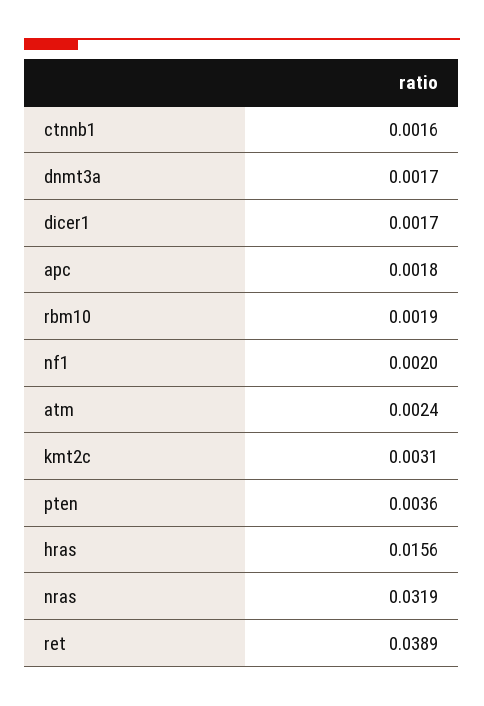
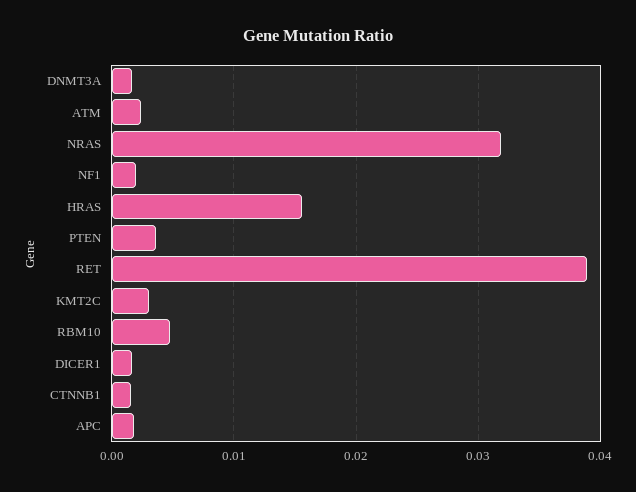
  {
    "ctnnb1": 0.0016,
    "dnmt3a": 0.0017,
    "dicer1": 0.0017,
    "apc": 0.0018,
-   "rbm10": 0.0019,
+   "rbm10": 0.005,
    "nf1": 0.002,
    "atm": 0.0024,
    "kmt2c": 0.0031,
    "pten": 0.0036,
    "hras": 0.0156,
    "nras": 0.0319,
    "ret": 0.0389
  }

